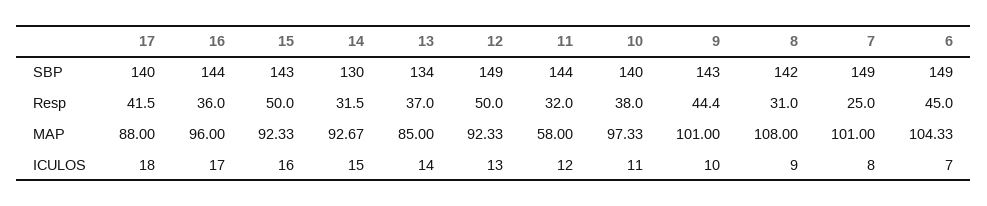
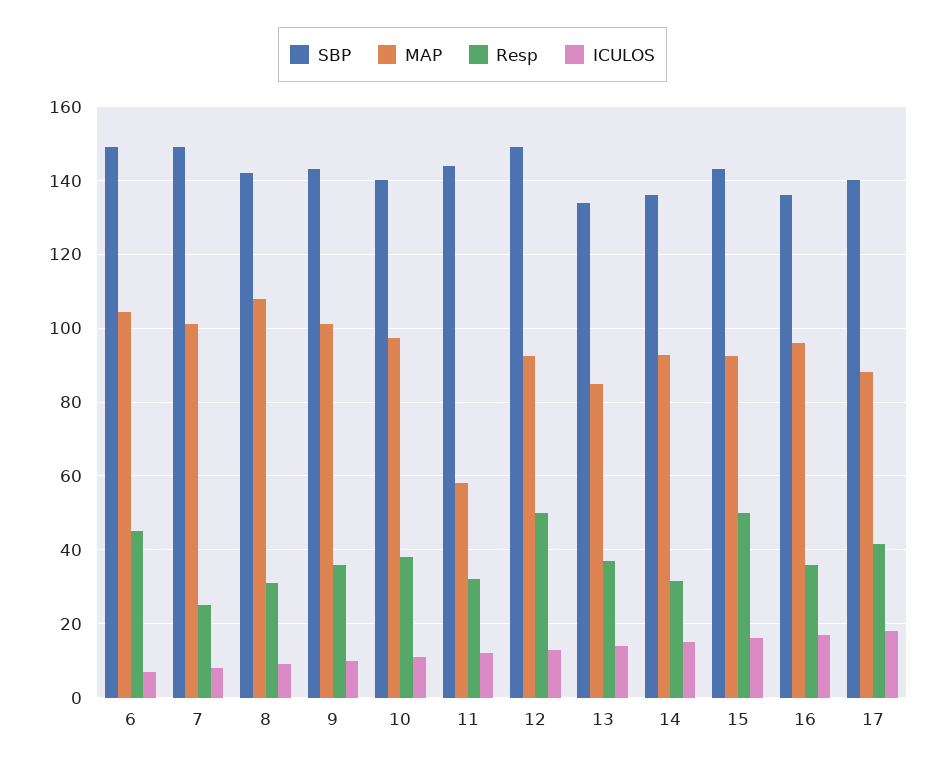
  {
    "SBP": {
      "17": 140,
-     "16": 144,
+     "16": 136,
      "15": 143,
-     "14": 130,
+     "14": 136,
      "13": 134,
      "12": 149,
      "11": 144,
      "10": 140,
      "9": 143,
      "8": 142,
      "7": 149,
      "6": 149
    },
    "Resp": {
      "17": 41.5,
      "16": 36,
      "15": 50,
      "14": 31.5,
      "13": 37,
      "12": 50,
      "11": 32,
      "10": 38,
-     "9": 44.4,
+     "9": 36,
      "8": 31,
      "7": 25,
      "6": 45
    },
    "MAP": {
      "17": 88,
      "16": 96,
      "15": 92.33,
      "14": 92.67,
      "13": 85,
      "12": 92.33,
      "11": 58,
      "10": 97.33,
      "9": 101,
      "8": 108,
      "7": 101,
      "6": 104.33
    },
    "ICULOS": {
      "17": 18,
      "16": 17,
      "15": 16,
      "14": 15,
      "13": 14,
      "12": 13,
      "11": 12,
      "10": 11,
      "9": 10,
      "8": 9,
      "7": 8,
      "6": 7
    }
  }

